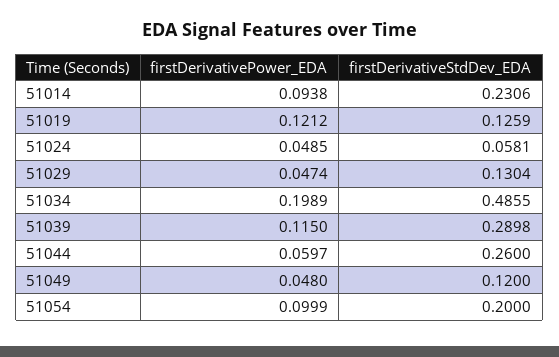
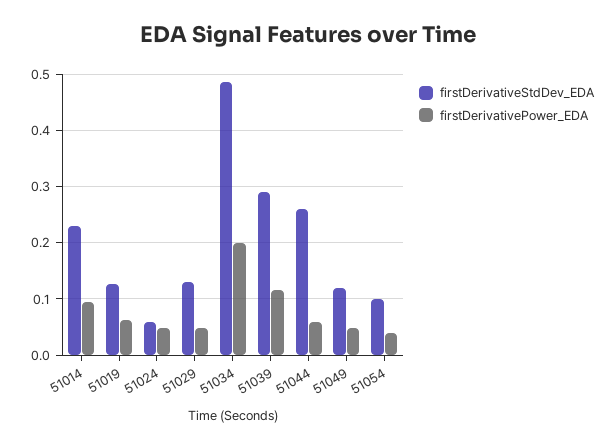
  {
    "firstDerivativePower_EDA": {
      "51014": 0.0938,
-     "51019": 0.1212,
+     "51019": 0.06,
      "51024": 0.0485,
      "51029": 0.0474,
      "51034": 0.1989,
      "51039": 0.115,
      "51044": 0.0597,
      "51049": 0.048,
-     "51054": 0.0999
+     "51054": 0.04
    },
    "firstDerivativeStdDev_EDA": {
      "51014": 0.2306,
      "51019": 0.1259,
      "51024": 0.0581,
      "51029": 0.1304,
      "51034": 0.4855,
      "51039": 0.2898,
      "51044": 0.26,
      "51049": 0.12,
-     "51054": 0.2
+     "51054": 0.1
    }
  }

